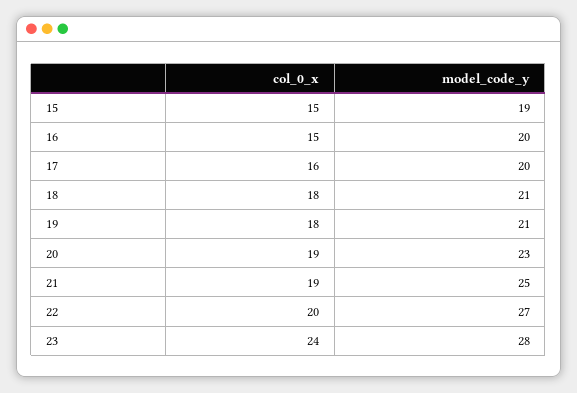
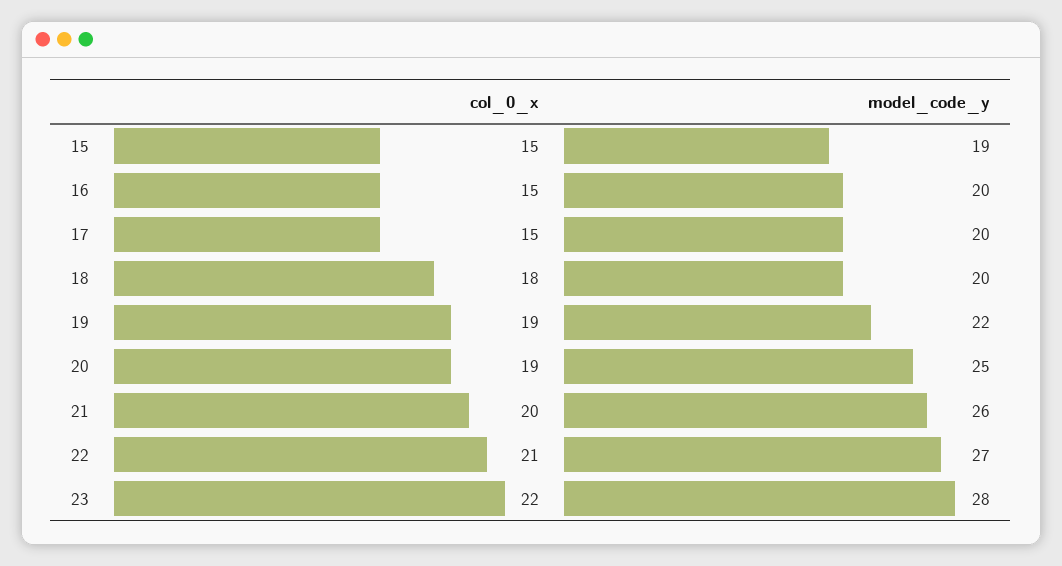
  {
    "col_0_x": {
      "15": 15,
      "16": 15,
-     "17": 16,
+     "17": 15,
      "18": 18,
-     "19": 18,
+     "19": 19,
      "20": 19,
-     "21": 19,
+     "21": 20,
-     "22": 20,
+     "22": 21,
-     "23": 24
+     "23": 22
    },
    "model_code_y": {
      "15": 19,
      "16": 20,
      "17": 20,
-     "18": 21,
+     "18": 20,
-     "19": 21,
+     "19": 22,
-     "20": 23,
+     "20": 25,
-     "21": 25,
+     "21": 26,
      "22": 27,
      "23": 28
    }
  }

